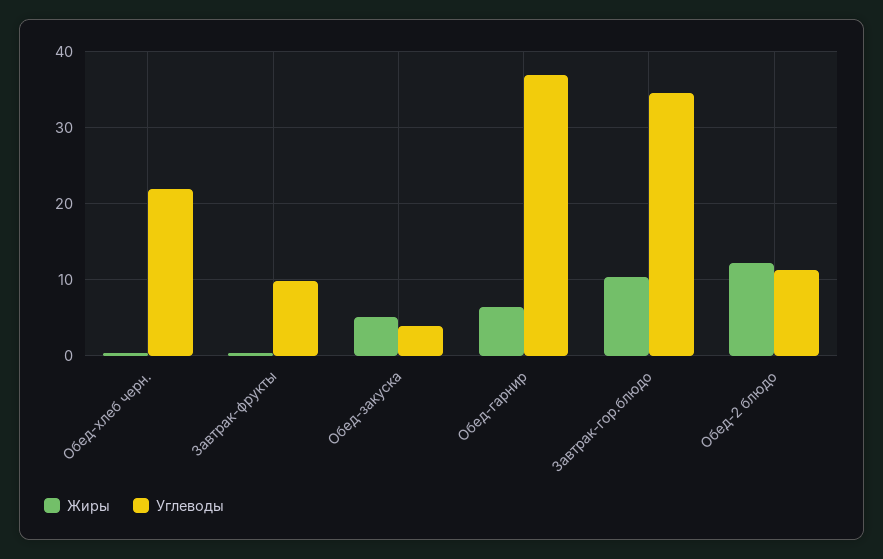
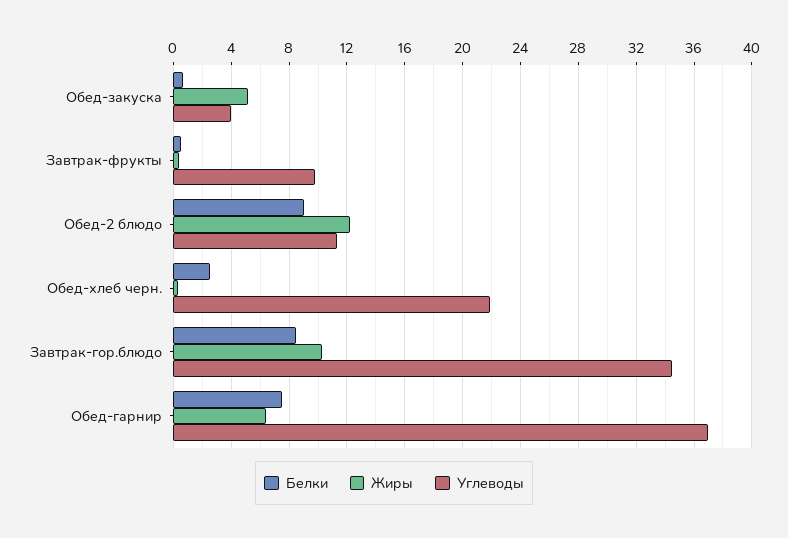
  {
    "Жиры": {
      "Обед-хлеб черн.": 0.5,
      "Завтрак-фрукты": 0.5,
      "Обед-закуска": 5,
      "Обед-гарнир": 6.5,
      "Завтрак-гор.блюдо": 10.5,
      "Обед-2 блюдо": 12
    },
    "Углеводы": {
      "Обед-хлеб черн.": 22,
      "Завтрак-фрукты": 10,
      "Обед-закуска": 4,
      "Обед-гарнир": 37,
      "Завтрак-гор.блюдо": 34.5,
      "Обед-2 блюдо": 11.5
-   }
+   },
+   "Белки": {
+     "Обед-закуска": 0.5,
+     "Завтрак-фрукты": 0.5,
+     "Обед-2 блюдо": 9,
+     "Обед-хлеб черн.": 2.5,
+     "Завтрак-гор.блюдо": 8.5,
+     "Обед-гарнир": 7.5
+   }
  }

